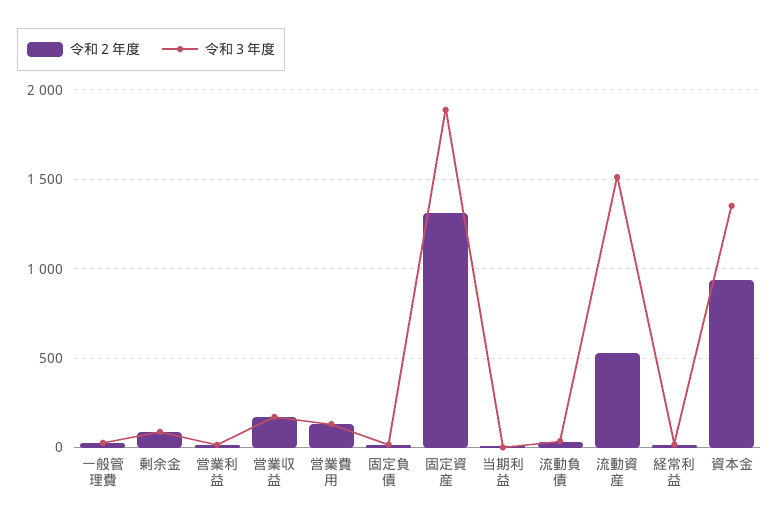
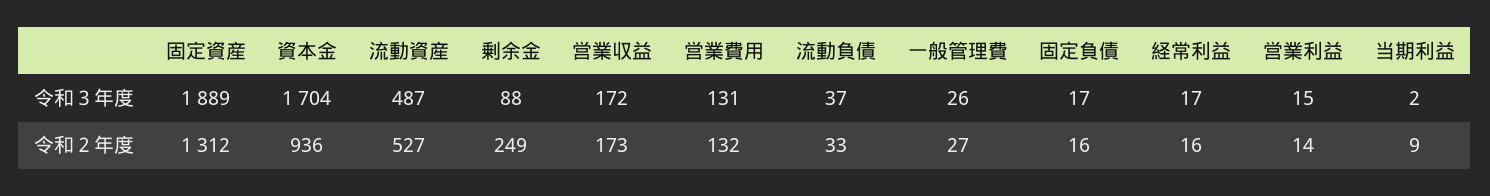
  {
    "令和２年度": {
      "一般管理費": 27,
-     "剰余金": 100,
+     "剰余金": 249,
      "営業利益": 14,
      "営業収益": 173,
      "営業費用": 132,
      "固定負債": 16,
      "固定資産": 1312,
      "当期利益": 9,
      "流動負債": 33,
      "流動資産": 527,
      "経常利益": 16,
      "資本金": 936
    },
    "令和３年度": {
      "一般管理費": 26,
      "剰余金": 88,
      "営業利益": 15,
      "営業収益": 172,
      "営業費用": 131,
      "固定負債": 17,
      "固定資産": 1889,
      "当期利益": 2,
      "流動負債": 37,
-     "流動資産": 1500,
+     "流動資産": 487,
      "経常利益": 17,
-     "資本金": 1350
+     "資本金": 1704
    }
  }

